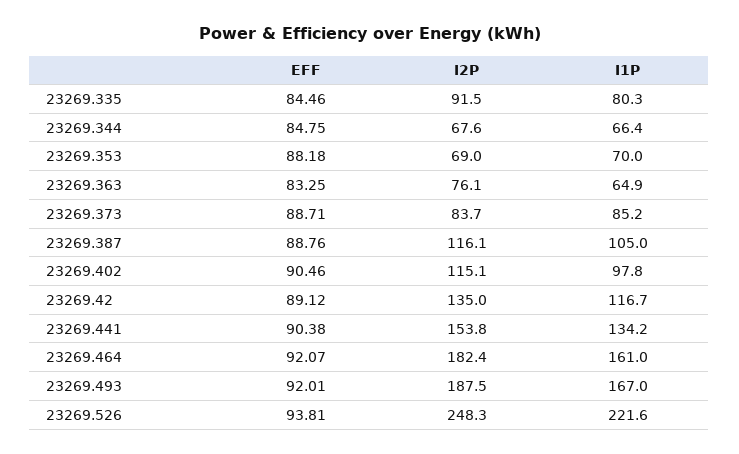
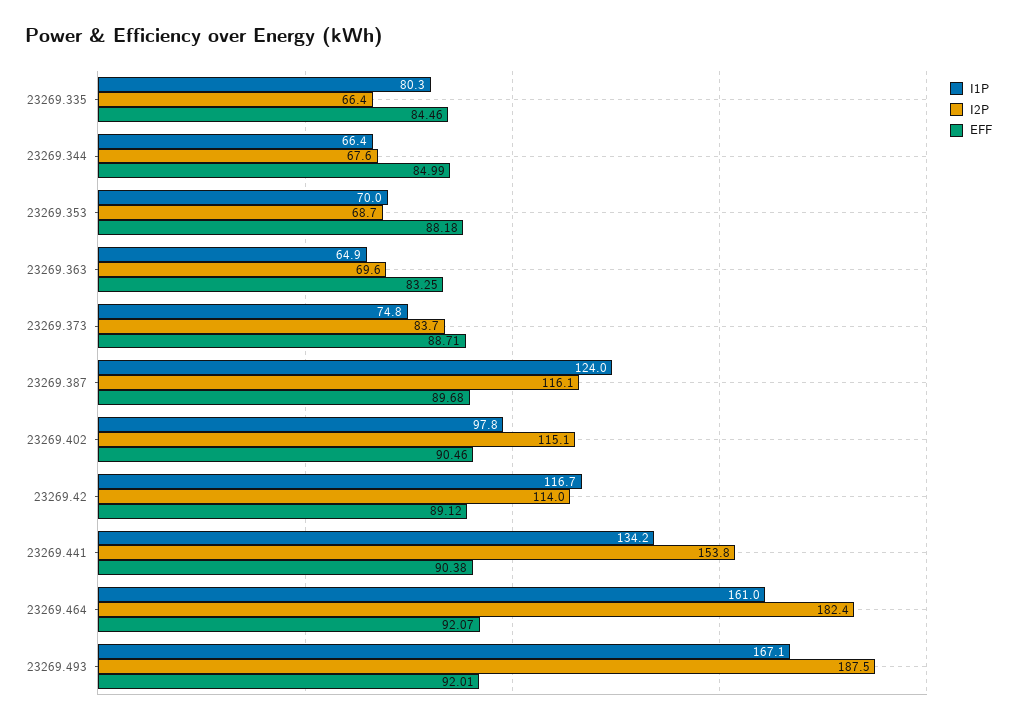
  {
    "EFF": {
      "23269.335": 84.46,
-     "23269.344": 84.75,
+     "23269.344": 84.99,
      "23269.353": 88.18,
      "23269.363": 83.25,
      "23269.373": 88.71,
-     "23269.387": 88.76,
+     "23269.387": 89.68,
      "23269.402": 90.46,
      "23269.42": 89.12,
      "23269.441": 90.38,
      "23269.464": 92.07,
-     "23269.493": 92.01,
+     "23269.493": 92.01
-     "23269.526": 93.81
    },
    "I2P": {
-     "23269.335": 91.5,
+     "23269.335": 66.4,
      "23269.344": 67.6,
-     "23269.353": 69,
+     "23269.353": 68.7,
-     "23269.363": 76.1,
+     "23269.363": 69.6,
      "23269.373": 83.7,
      "23269.387": 116.1,
      "23269.402": 115.1,
-     "23269.42": 135,
+     "23269.42": 114,
      "23269.441": 153.8,
      "23269.464": 182.4,
-     "23269.493": 187.5,
+     "23269.493": 187.5
-     "23269.526": 248.3
    },
    "I1P": {
      "23269.335": 80.3,
      "23269.344": 66.4,
      "23269.353": 70,
      "23269.363": 64.9,
-     "23269.373": 85.2,
+     "23269.373": 74.8,
-     "23269.387": 105,
+     "23269.387": 124,
      "23269.402": 97.8,
      "23269.42": 116.7,
      "23269.441": 134.2,
      "23269.464": 161,
-     "23269.493": 167,
+     "23269.493": 167.1
-     "23269.526": 221.6
    }
  }

